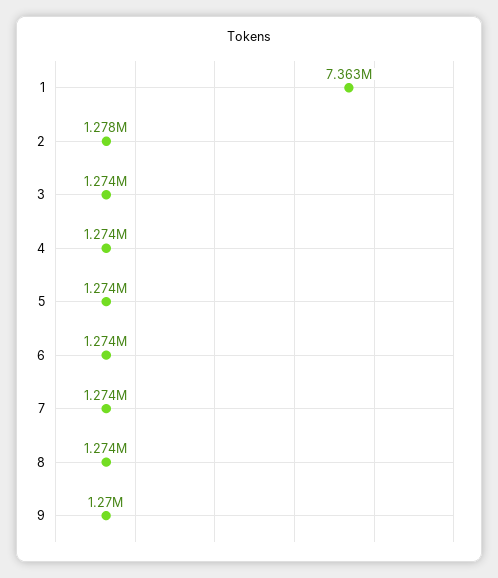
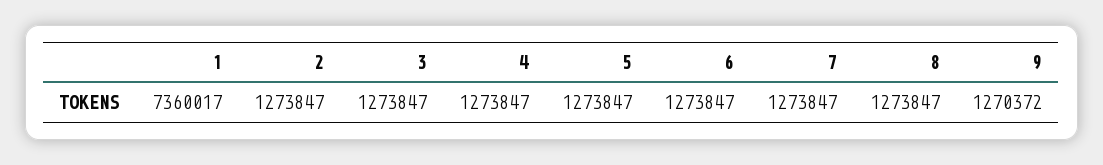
  {
-   "1": 7363000,
+   "1": 7360017,
-   "2": 1278000,
+   "2": 1273847,
    "3": 1273847,
    "4": 1273847,
    "5": 1273847,
    "6": 1273847,
    "7": 1273847,
    "8": 1273847,
    "9": 1270372
  }

